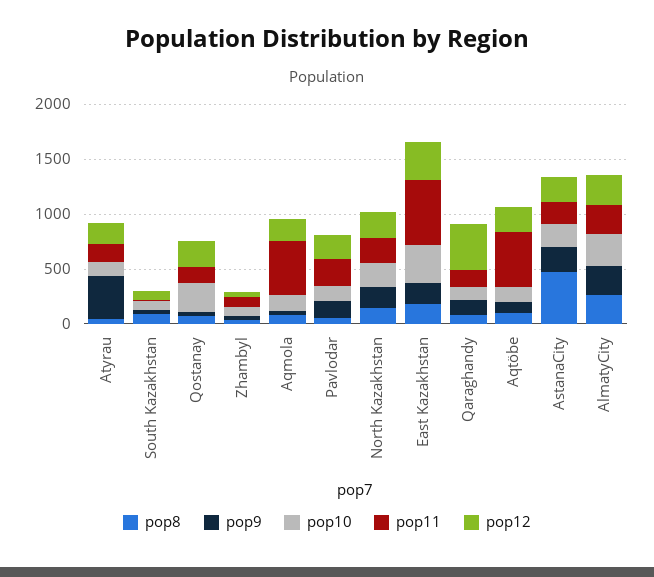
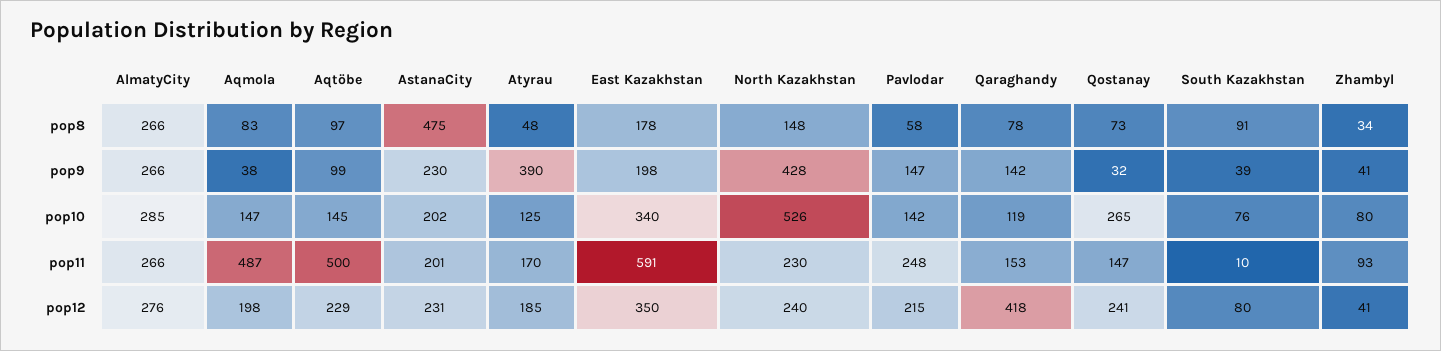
  {
    "pop8": {
      "Atyrau": 48,
      "South Kazakhstan": 91,
      "Qostanay": 73,
      "Zhambyl": 34,
      "Aqmola": 83,
      "Pavlodar": 58,
      "North Kazakhstan": 148,
      "East Kazakhstan": 178,
      "Qaraghandy": 78,
      "Aqtöbe": 97,
      "AstanaCity": 475,
      "AlmatyCity": 266
    },
    "pop9": {
      "Atyrau": 390,
      "South Kazakhstan": 39,
      "Qostanay": 32,
      "Zhambyl": 41,
      "Aqmola": 38,
      "Pavlodar": 147,
-     "North Kazakhstan": 200,
+     "North Kazakhstan": 428,
      "East Kazakhstan": 198,
      "Qaraghandy": 142,
      "Aqtöbe": 99,
      "AstanaCity": 230,
      "AlmatyCity": 266
    },
    "pop10": {
      "Atyrau": 125,
      "South Kazakhstan": 76,
      "Qostanay": 265,
      "Zhambyl": 80,
      "Aqmola": 147,
      "Pavlodar": 142,
-     "North Kazakhstan": 200,
+     "North Kazakhstan": 526,
      "East Kazakhstan": 340,
      "Qaraghandy": 119,
      "Aqtöbe": 145,
      "AstanaCity": 202,
      "AlmatyCity": 285
    },
    "pop11": {
      "Atyrau": 170,
      "South Kazakhstan": 10,
      "Qostanay": 147,
      "Zhambyl": 93,
      "Aqmola": 487,
      "Pavlodar": 248,
      "North Kazakhstan": 230,
      "East Kazakhstan": 591,
      "Qaraghandy": 153,
      "Aqtöbe": 500,
      "AstanaCity": 201,
      "AlmatyCity": 266
    },
    "pop12": {
      "Atyrau": 185,
      "South Kazakhstan": 80,
      "Qostanay": 241,
      "Zhambyl": 41,
      "Aqmola": 198,
      "Pavlodar": 215,
      "North Kazakhstan": 240,
      "East Kazakhstan": 350,
      "Qaraghandy": 418,
      "Aqtöbe": 229,
      "AstanaCity": 231,
      "AlmatyCity": 276
    }
  }

